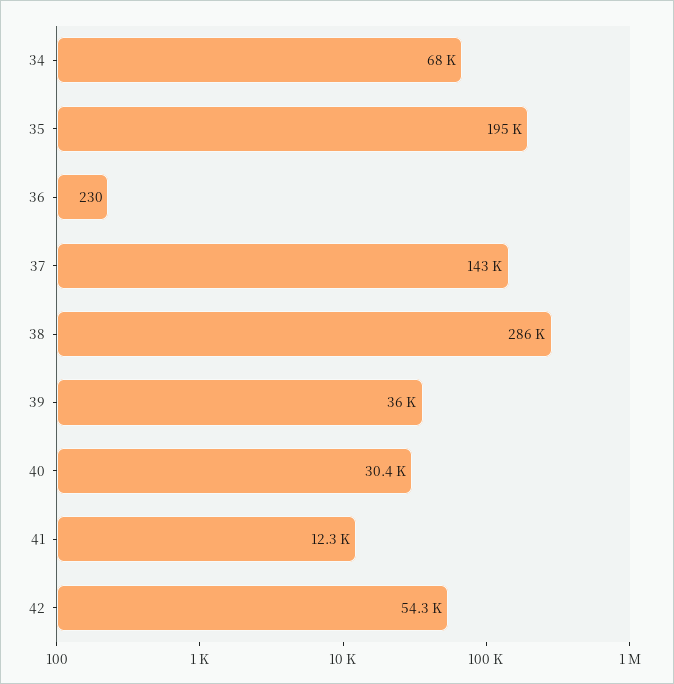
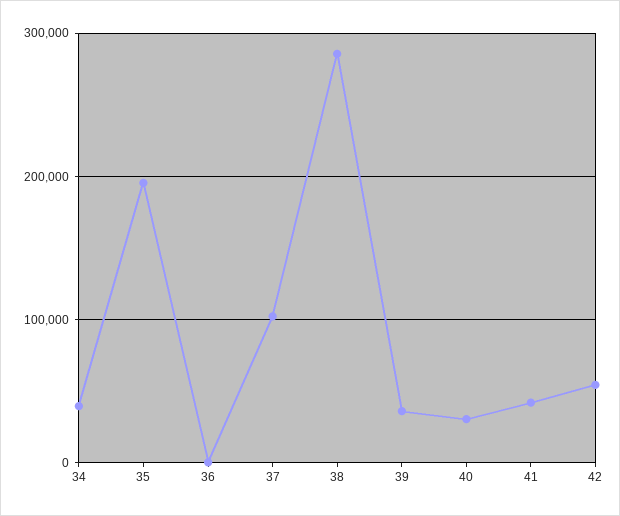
  {
-   "34": 68000,
+   "34": 40000,
    "35": 195000,
    "36": 230,
-   "37": 143000,
+   "37": 100000,
    "38": 286000,
    "39": 36000,
    "40": 30400,
-   "41": 12300,
+   "41": 40000,
    "42": 54300
  }

